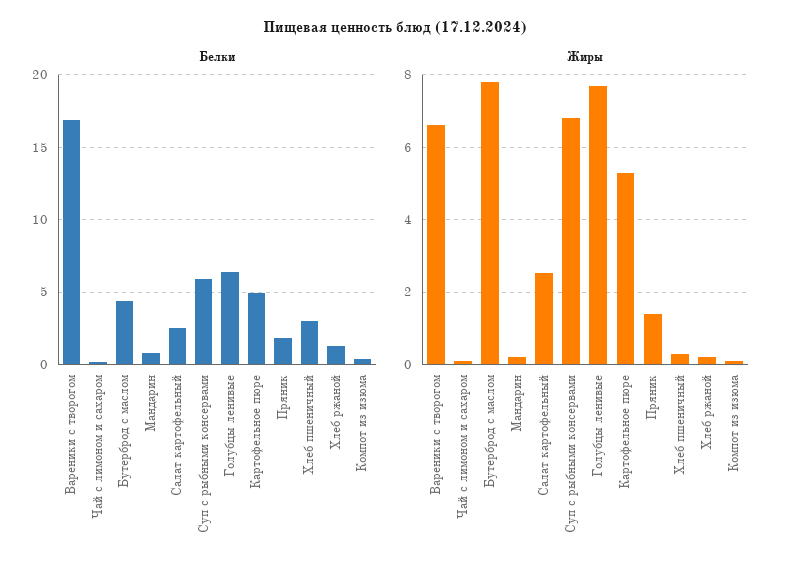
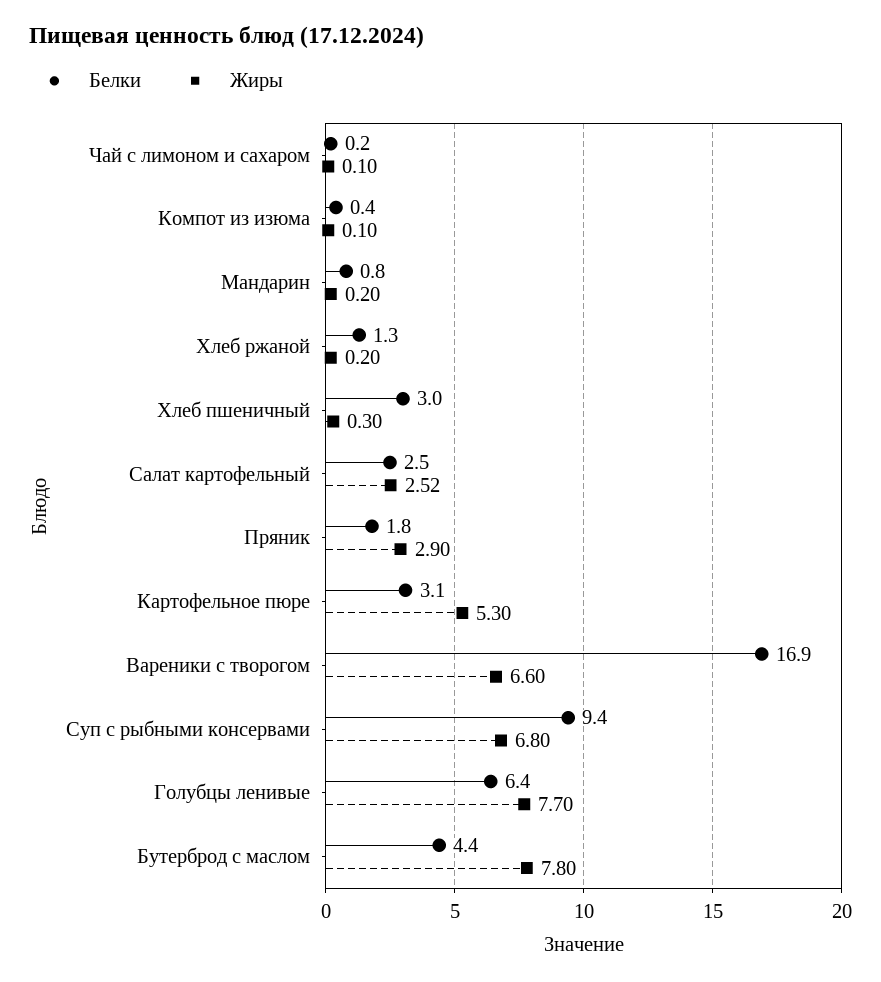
  {
    "Белки": {
      "Вареники с творогом": 16.9,
      "Чай с лимоном и сахаром": 0.2,
      "Бутерброд с маслом": 4.4,
      "Мандарин": 0.8,
      "Салат картофельный": 2.5,
-     "Суп с рыбными консервами": 6,
+     "Суп с рыбными консервами": 9.4,
      "Голубцы ленивые": 6.4,
-     "Картофельное пюре": 5,
+     "Картофельное пюре": 3.1,
      "Пряник": 1.8,
      "Хлеб пшеничный": 3,
      "Хлеб ржаной": 1.3,
      "Компот из изюма": 0.4
    },
    "Жиры": {
      "Вареники с творогом": 6.6,
      "Чай с лимоном и сахаром": 0.1,
      "Бутерброд с маслом": 7.8,
      "Мандарин": 0.2,
      "Салат картофельный": 2.52,
      "Суп с рыбными консервами": 6.8,
      "Голубцы ленивые": 7.7,
      "Картофельное пюре": 5.3,
-     "Пряник": 1.4,
+     "Пряник": 2.9,
      "Хлеб пшеничный": 0.3,
      "Хлеб ржаной": 0.2,
      "Компот из изюма": 0.1
    }
  }

